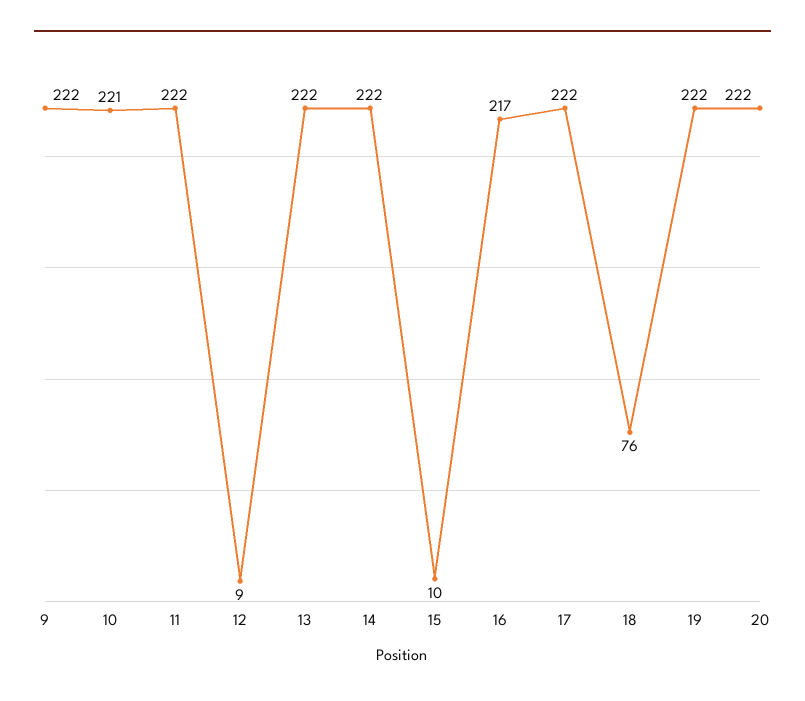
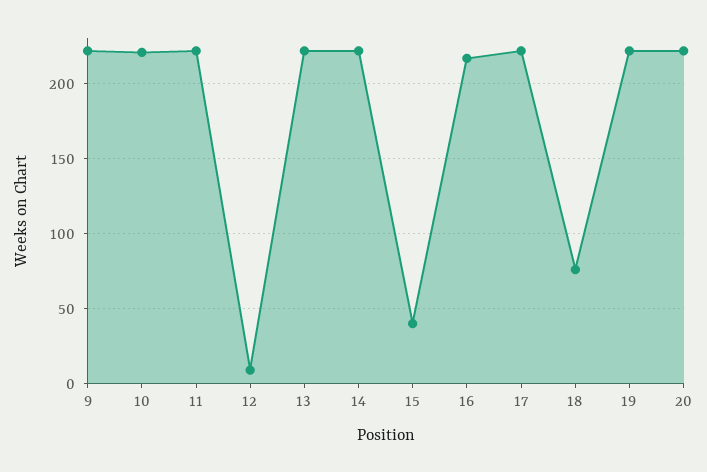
  {
    "9": 222,
    "10": 221,
    "11": 222,
    "12": 9,
    "13": 222,
    "14": 222,
-   "15": 10,
+   "15": 40,
    "16": 217,
    "17": 222,
    "18": 76,
    "19": 222,
    "20": 222
  }

